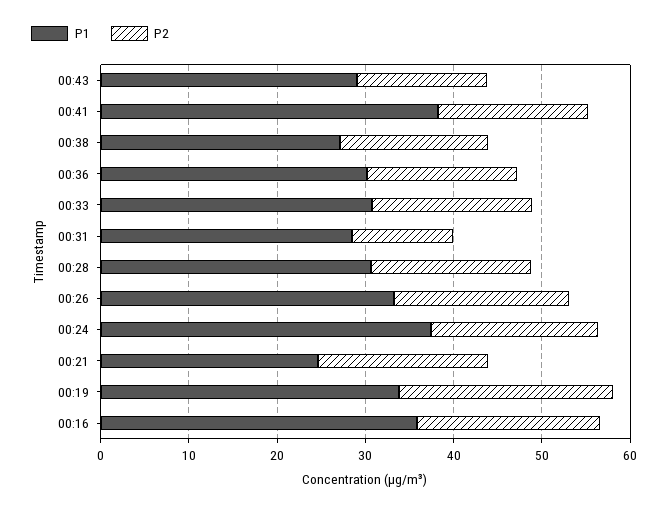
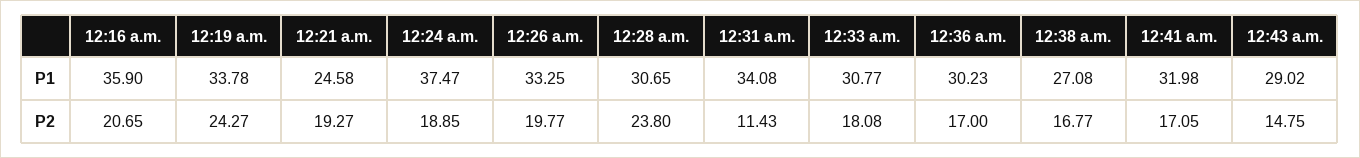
  {
    "P1": {
      "00:43": 29.02,
-     "00:41": 38,
+     "00:41": 31.98,
      "00:38": 27.08,
      "00:36": 30.23,
      "00:33": 30.77,
-     "00:31": 28,
+     "00:31": 34.08,
      "00:28": 30.65,
      "00:26": 33.25,
      "00:24": 37.47,
      "00:21": 24.58,
      "00:19": 33.78,
      "00:16": 35.9
    },
    "P2": {
      "00:43": 14.75,
      "00:41": 17.05,
      "00:38": 16.77,
      "00:36": 17,
      "00:33": 18.08,
      "00:31": 11.43,
-     "00:28": 18,
+     "00:28": 23.8,
      "00:26": 19.77,
      "00:24": 18.85,
      "00:21": 19.27,
      "00:19": 24.27,
      "00:16": 20.65
    }
  }

